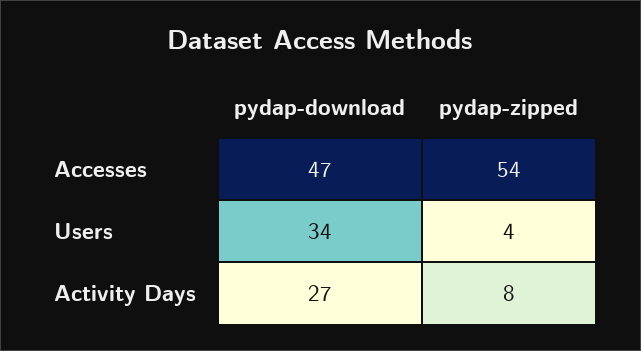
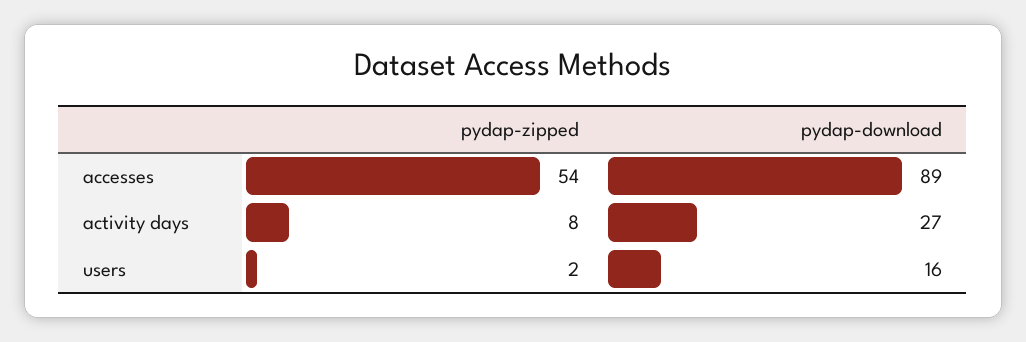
  {
    "pydap-download": {
-     "Accesses": 47,
+     "Accesses": 89,
-     "Users": 34,
+     "Users": 16,
      "Activity Days": 27
    },
    "pydap-zipped": {
      "Accesses": 54,
-     "Users": 4,
+     "Users": 2,
      "Activity Days": 8
    }
  }

